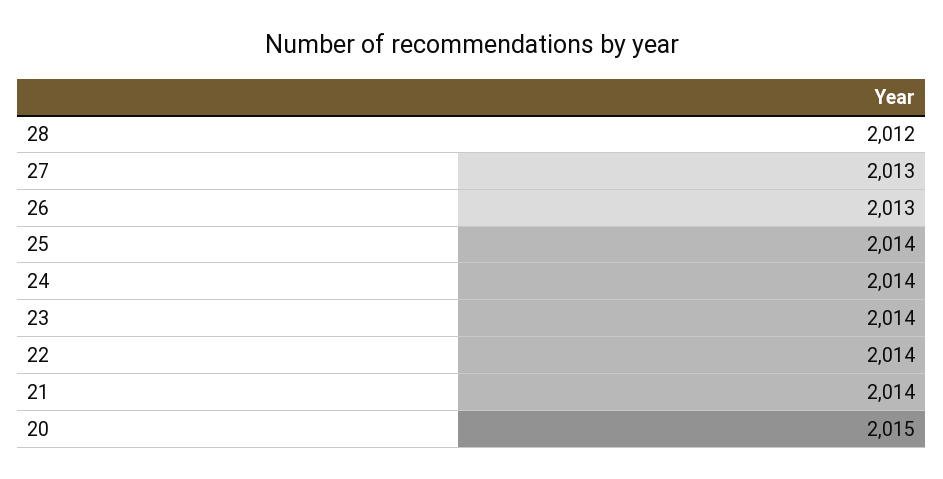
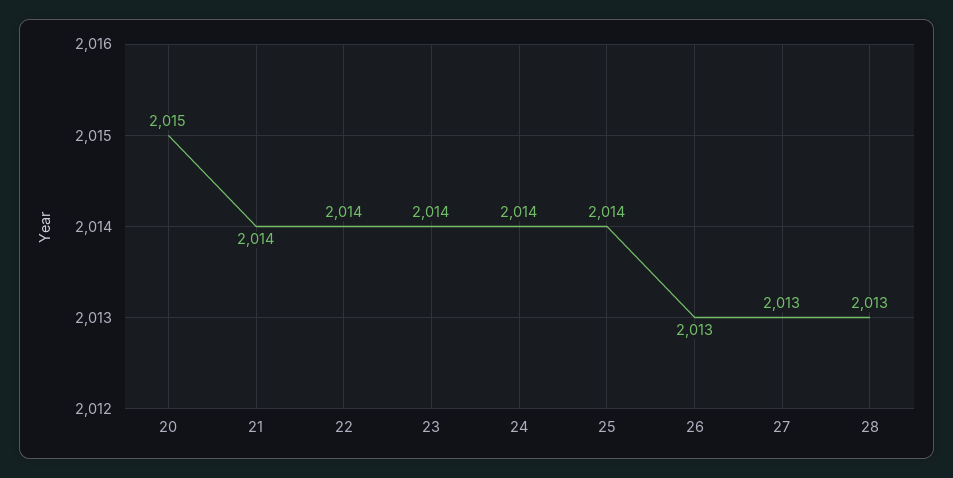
  {
-   "28": 2012,
+   "28": 2013,
    "27": 2013,
    "26": 2013,
    "25": 2014,
    "24": 2014,
    "23": 2014,
    "22": 2014,
    "21": 2014,
    "20": 2015
  }

